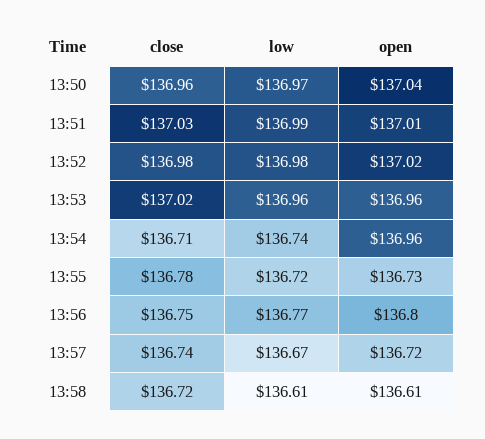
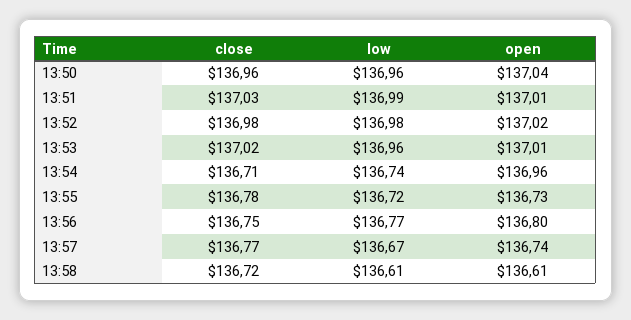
  {
    "close": {
      "13:50": 136.96,
      "13:51": 137.03,
      "13:52": 136.98,
      "13:53": 137.02,
      "13:54": 136.71,
      "13:55": 136.78,
      "13:56": 136.75,
-     "13:57": 136.74,
+     "13:57": 136.77,
      "13:58": 136.72
    },
    "low": {
-     "13:50": 136.97,
+     "13:50": 136.96,
      "13:51": 136.99,
      "13:52": 136.98,
      "13:53": 136.96,
      "13:54": 136.74,
      "13:55": 136.72,
      "13:56": 136.77,
      "13:57": 136.67,
      "13:58": 136.61
    },
    "open": {
      "13:50": 137.04,
      "13:51": 137.01,
      "13:52": 137.02,
-     "13:53": 136.96,
+     "13:53": 137.01,
      "13:54": 136.96,
      "13:55": 136.73,
      "13:56": 136.8,
-     "13:57": 136.72,
+     "13:57": 136.74,
      "13:58": 136.61
    }
  }

